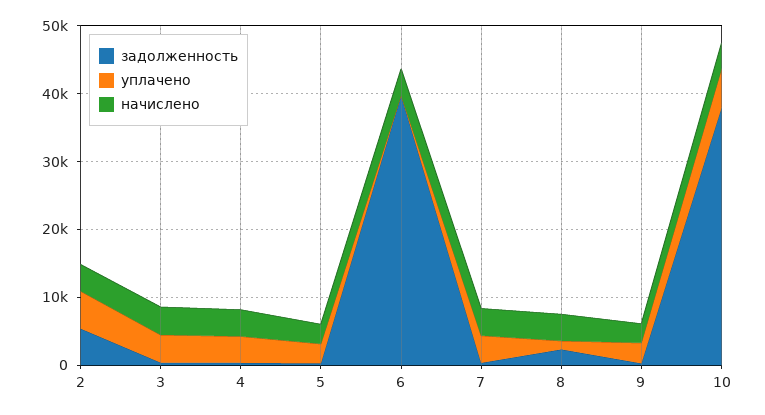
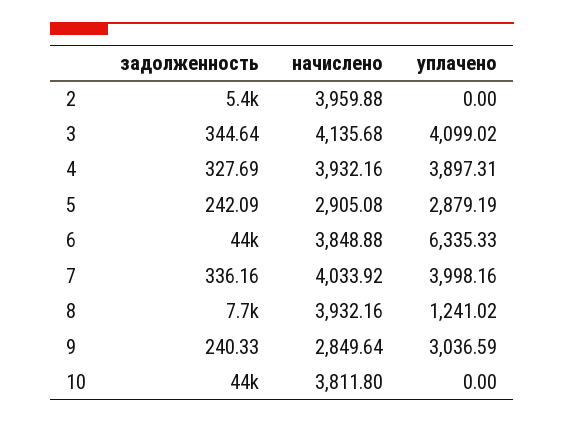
  {
    "задолженность": {
      "2": 5400,
      "3": 344.64,
      "4": 327.69,
      "5": 242.09,
-     "6": 40000,
+     "6": 44000,
      "7": 336.16,
-     "8": 2000,
+     "8": 7700,
      "9": 240.33,
-     "10": 38000
+     "10": 44000
    },
    "уплачено": {
-     "2": 6000,
+     "2": 0,
      "3": 4099.02,
      "4": 3897.31,
      "5": 2879.19,
-     "6": 0,
+     "6": 6335.33,
      "7": 3998.16,
      "8": 1241.02,
      "9": 3036.59,
-     "10": 6000
+     "10": 0
    },
    "начислено": {
      "2": 3959.88,
      "3": 4135.68,
      "4": 3932.16,
      "5": 2905.08,
      "6": 3848.88,
      "7": 4033.92,
      "8": 3932.16,
      "9": 2849.64,
      "10": 3811.8
    }
  }

